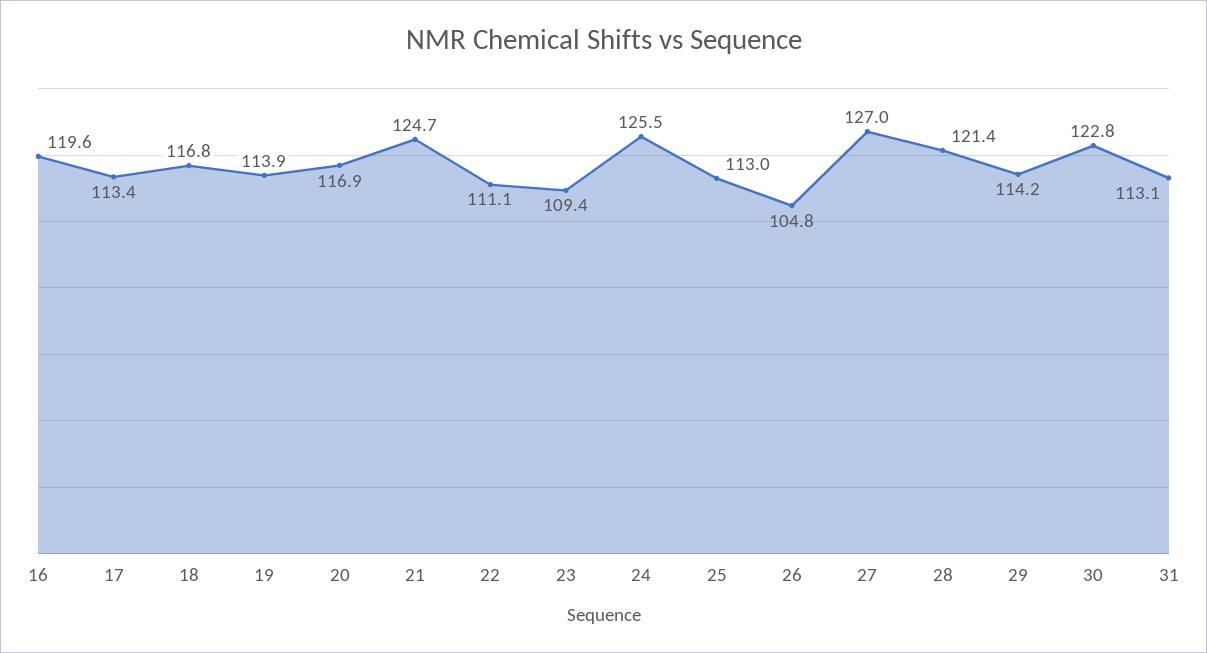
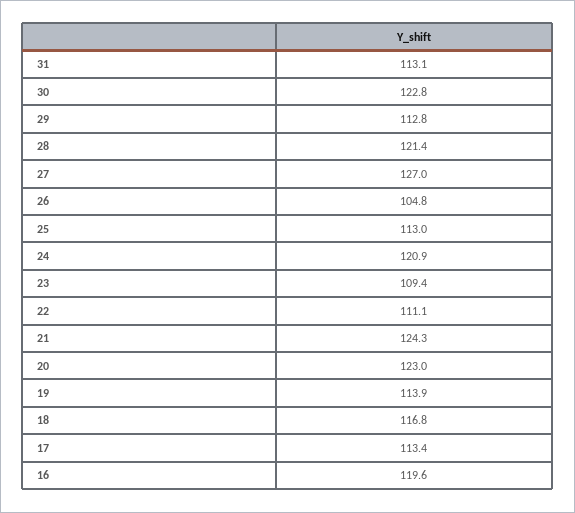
  {
    "16": 119.6,
    "17": 113.4,
    "18": 116.8,
    "19": 113.9,
-   "20": 116.9,
+   "20": 123,
-   "21": 124.7,
+   "21": 124.3,
    "22": 111.1,
    "23": 109.4,
-   "24": 125.5,
+   "24": 120.9,
    "25": 113,
    "26": 104.8,
    "27": 127,
    "28": 121.4,
-   "29": 114.2,
+   "29": 112.8,
    "30": 122.8,
    "31": 113.1
  }

